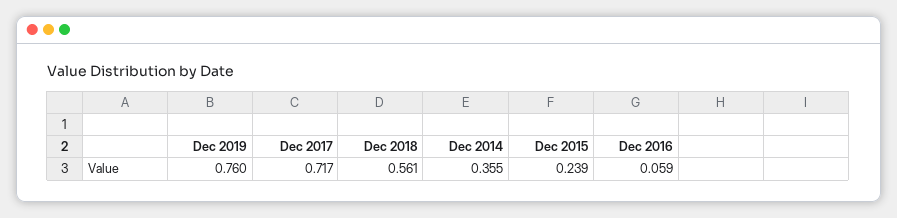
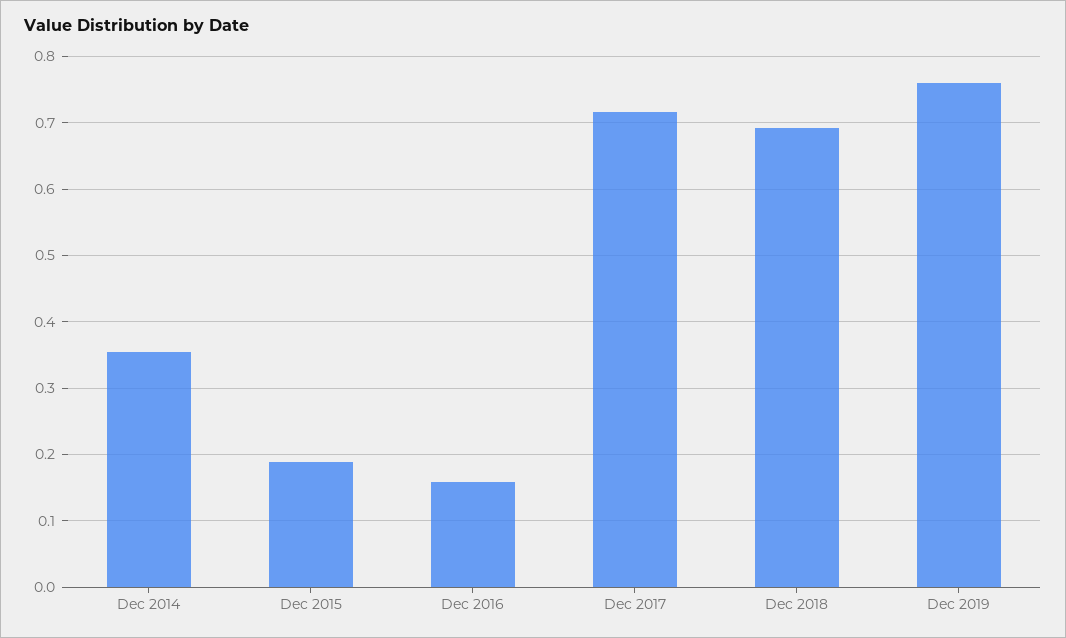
  {
    "Dec 2019": 0.76,
    "Dec 2017": 0.717,
-   "Dec 2018": 0.561,
+   "Dec 2018": 0.69,
    "Dec 2014": 0.355,
-   "Dec 2015": 0.239,
+   "Dec 2015": 0.19,
-   "Dec 2016": 0.059
+   "Dec 2016": 0.16
  }

